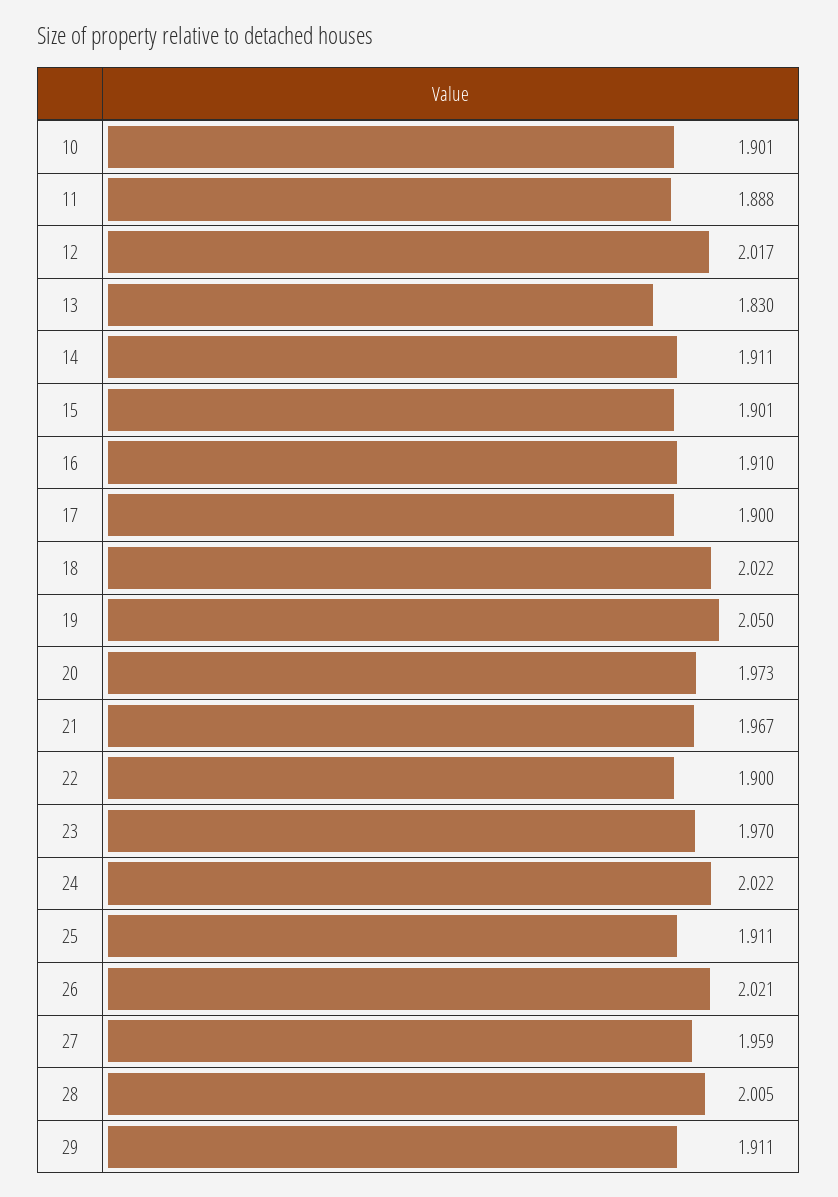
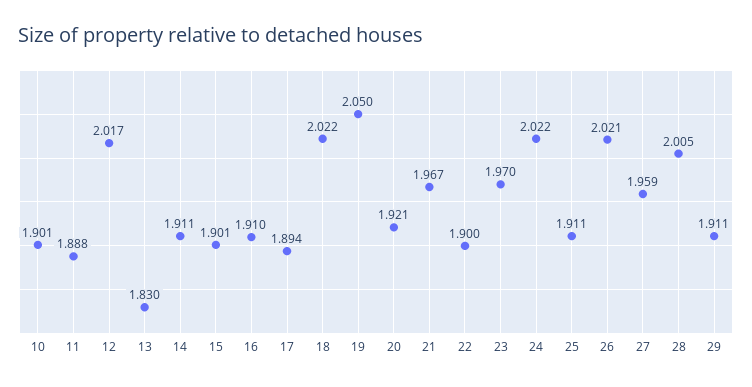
  {
    "10": 1.901,
    "11": 1.888,
    "12": 2.017,
    "13": 1.83,
    "14": 1.911,
    "15": 1.901,
    "16": 1.91,
-   "17": 1.9,
+   "17": 1.894,
    "18": 2.022,
    "19": 2.05,
-   "20": 1.973,
+   "20": 1.921,
    "21": 1.967,
    "22": 1.9,
    "23": 1.97,
    "24": 2.022,
    "25": 1.911,
    "26": 2.021,
    "27": 1.959,
    "28": 2.005,
    "29": 1.911
  }

